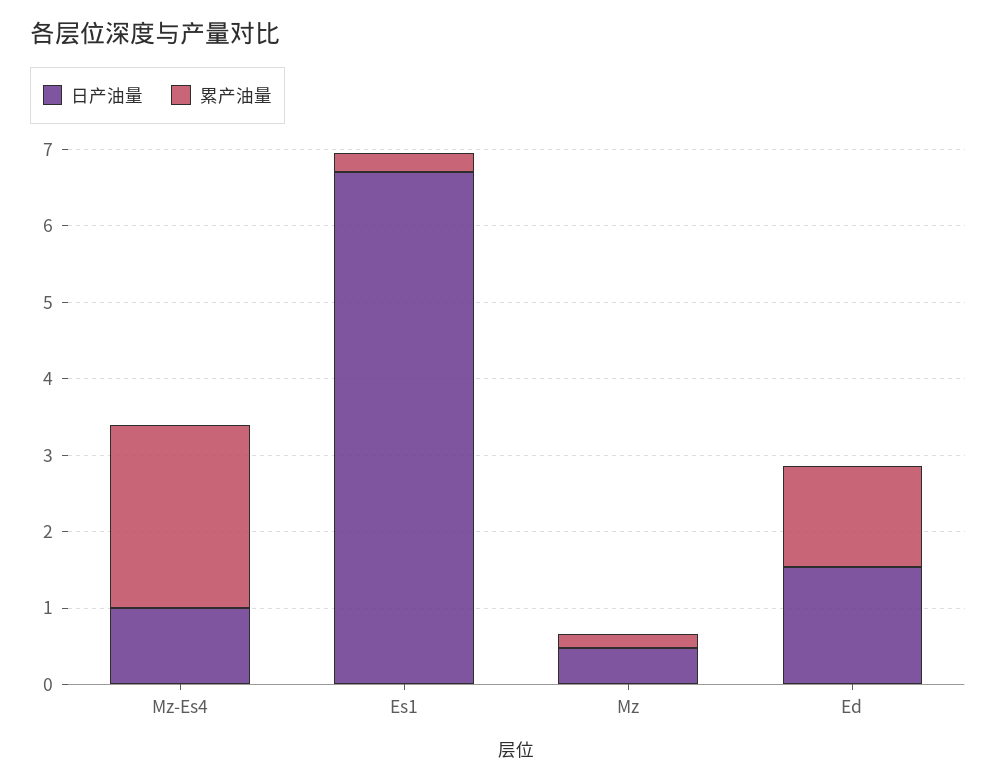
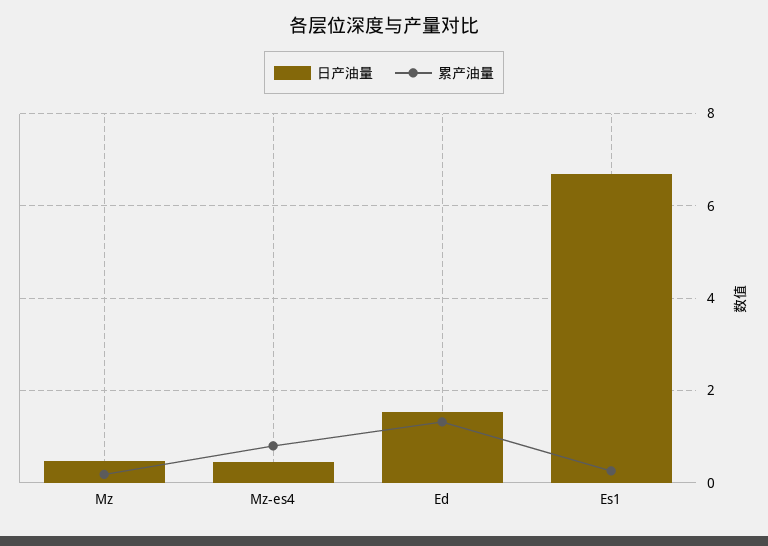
  {
    "日产油量": {
-     "Mz-Es4": 1,
+     "Mz-Es4": 0.4,
      "Es1": 6.8,
      "Mz": 0.4,
      "Ed": 1.6
    },
    "累产油量": {
-     "Mz-Es4": 2.4,
+     "Mz-Es4": 0.8,
      "Es1": 0.2,
      "Mz": 0.2,
      "Ed": 1.4
    }
  }

